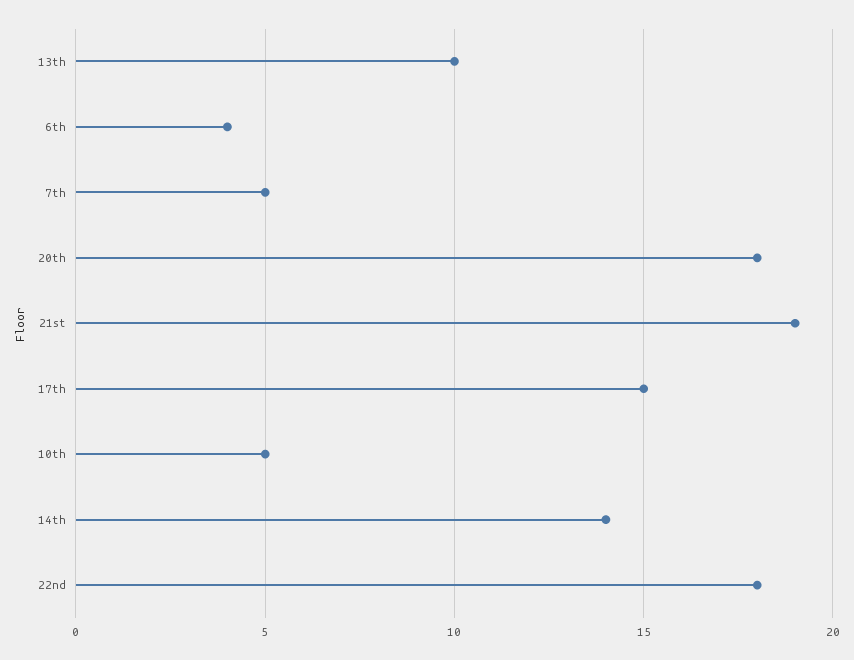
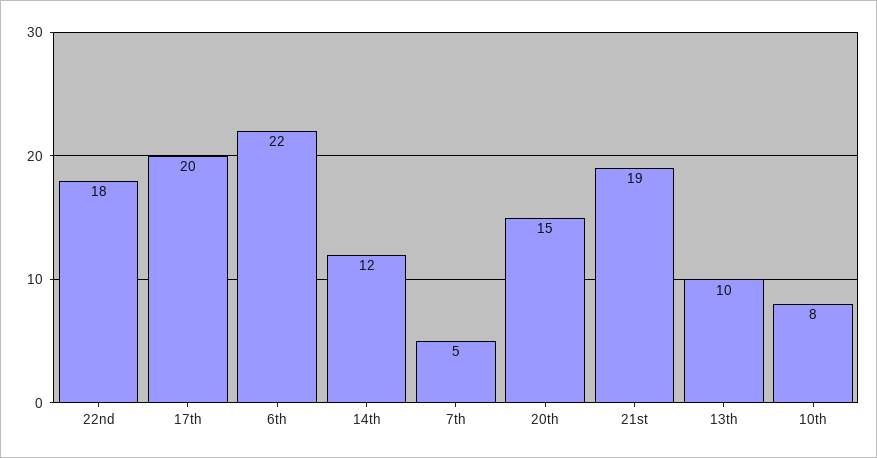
  {
    "13th": 10,
-   "6th": 4,
+   "6th": 22,
    "7th": 5,
-   "20th": 18,
+   "20th": 15,
    "21st": 19,
-   "17th": 15,
+   "17th": 20,
-   "10th": 5,
+   "10th": 8,
-   "14th": 14,
+   "14th": 12,
    "22nd": 18
  }

